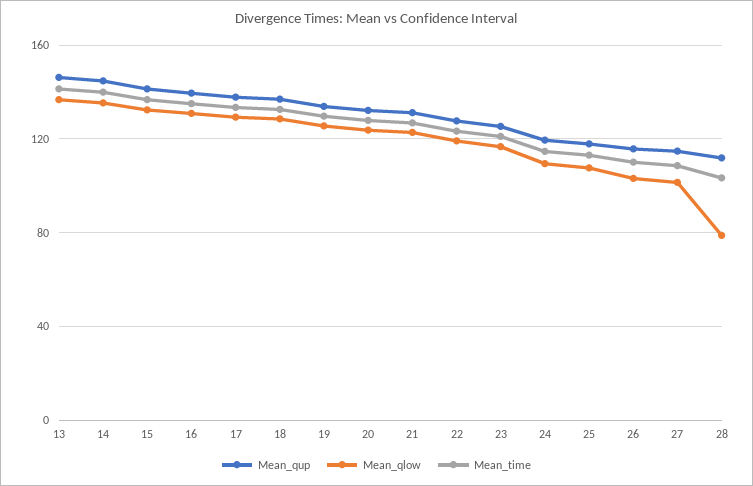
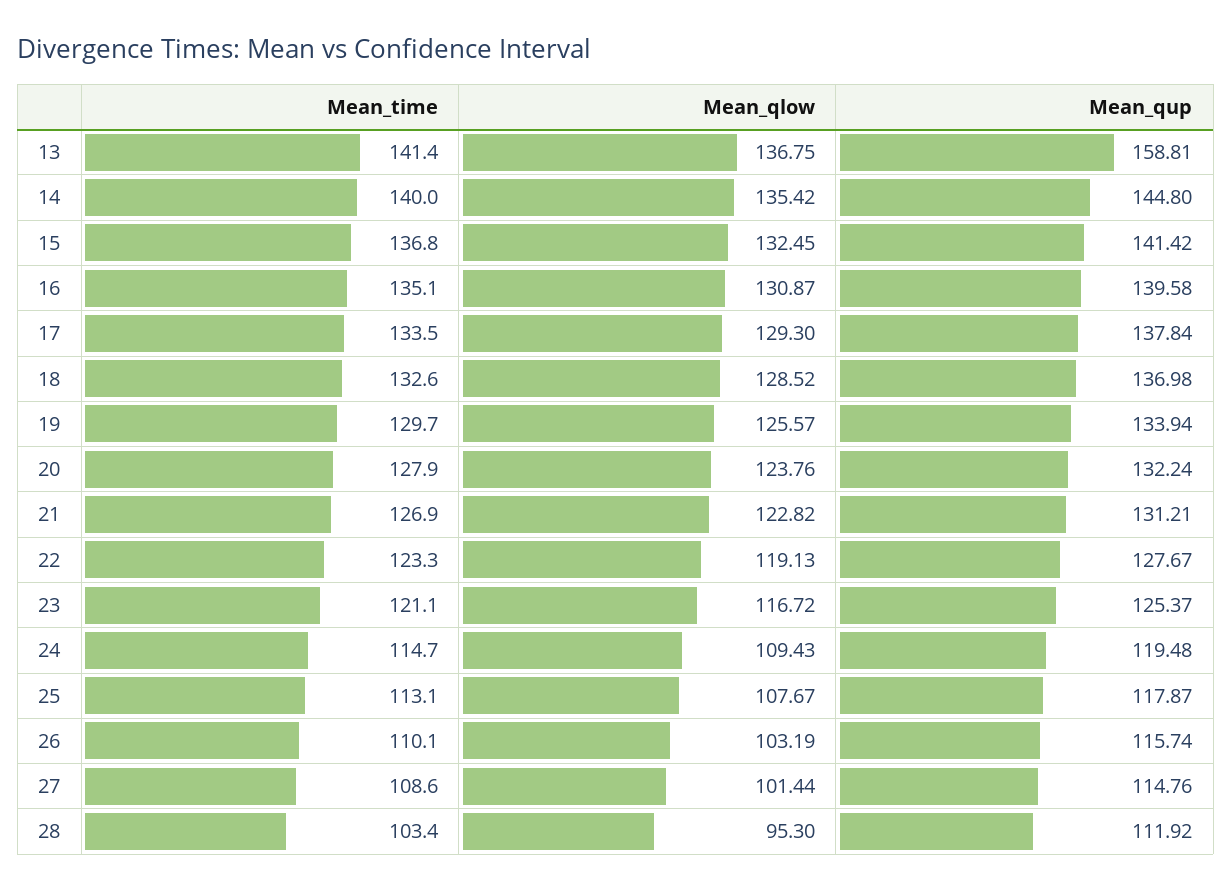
  {
    "Mean_qup": {
-     "13": 145,
+     "13": 158.81,
      "14": 144.8,
      "15": 141.42,
      "16": 139.58,
      "17": 137.84,
      "18": 136.98,
      "19": 133.94,
      "20": 132.24,
      "21": 131.21,
      "22": 127.67,
      "23": 125.37,
      "24": 119.48,
      "25": 117.87,
      "26": 115.74,
      "27": 114.76,
      "28": 111.92
    },
    "Mean_qlow": {
      "13": 136.75,
      "14": 135.42,
      "15": 132.45,
      "16": 130.87,
      "17": 129.3,
      "18": 128.52,
      "19": 125.57,
      "20": 123.76,
      "21": 122.82,
      "22": 119.13,
      "23": 116.72,
      "24": 109.43,
      "25": 107.67,
      "26": 103.19,
      "27": 101.44,
-     "28": 80
+     "28": 95.3
    },
    "Mean_time": {
      "13": 141.4,
      "14": 140,
      "15": 136.8,
      "16": 135.1,
      "17": 133.5,
      "18": 132.6,
      "19": 129.7,
      "20": 127.9,
      "21": 126.9,
      "22": 123.3,
      "23": 121.1,
      "24": 114.7,
      "25": 113.1,
      "26": 110.1,
      "27": 108.6,
      "28": 103.4
    }
  }

